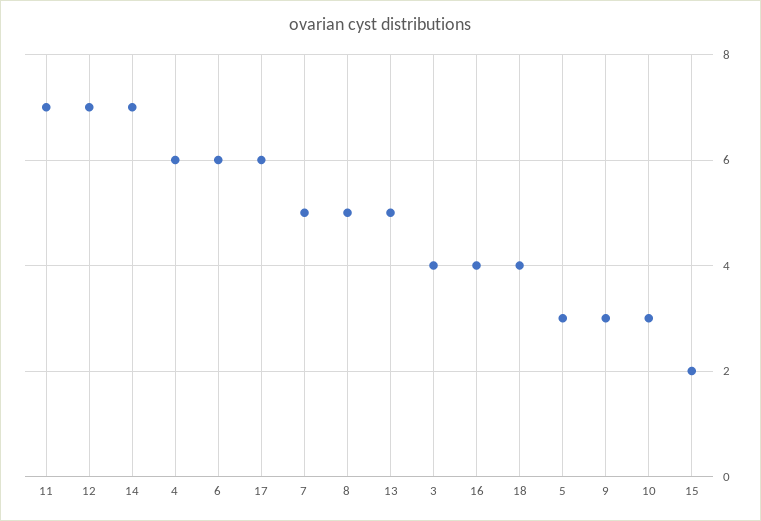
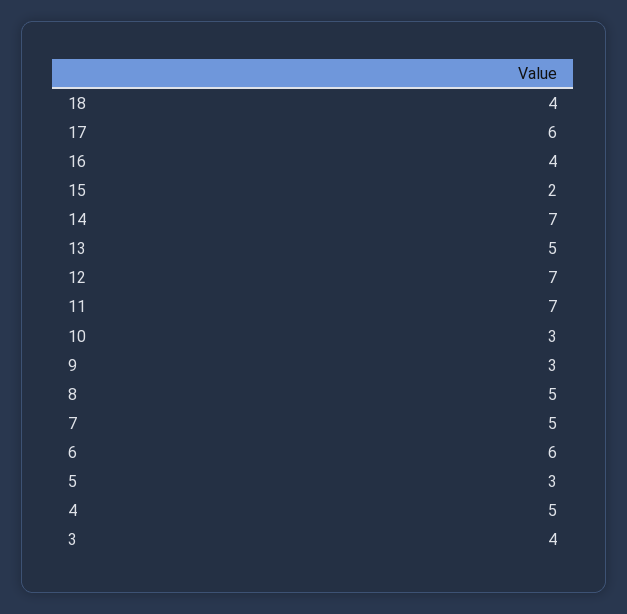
  {
    "11": 7,
    "12": 7,
    "14": 7,
-   "4": 6,
+   "4": 5,
    "6": 6,
    "17": 6,
    "7": 5,
    "8": 5,
    "13": 5,
    "3": 4,
    "16": 4,
    "18": 4,
    "5": 3,
    "9": 3,
    "10": 3,
    "15": 2
  }

